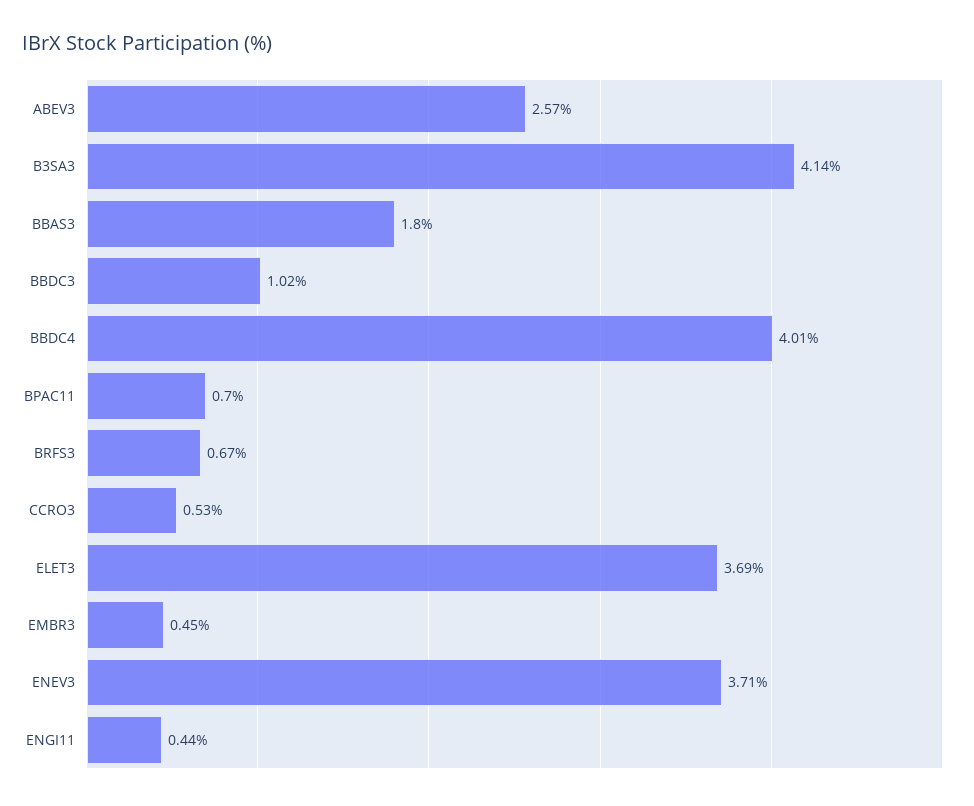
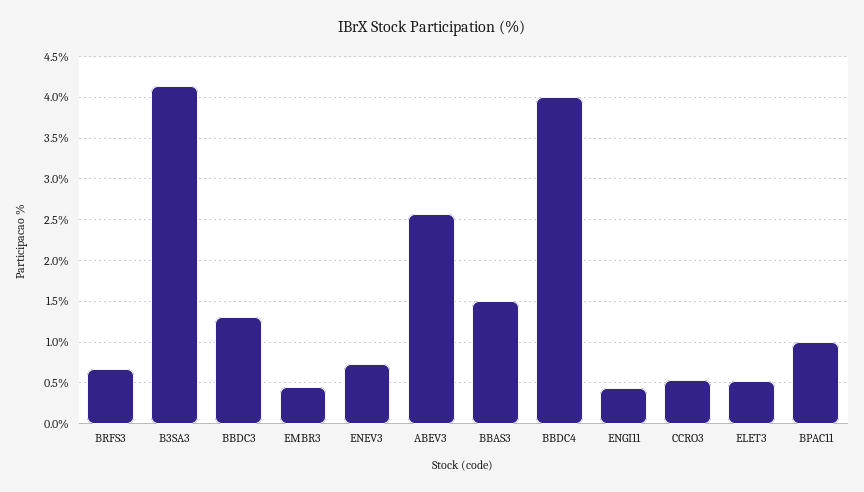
  {
    "ABEV3": 2.57,
    "B3SA3": 4.14,
-   "BBAS3": 1.8,
+   "BBAS3": 1.5,
-   "BBDC3": 1.02,
+   "BBDC3": 1.3,
    "BBDC4": 4.01,
-   "BPAC11": 0.7,
+   "BPAC11": 1,
    "BRFS3": 0.67,
    "CCRO3": 0.53,
-   "ELET3": 3.69,
+   "ELET3": 0.5,
    "EMBR3": 0.45,
-   "ENEV3": 3.71,
+   "ENEV3": 0.7,
    "ENGI11": 0.44
  }

